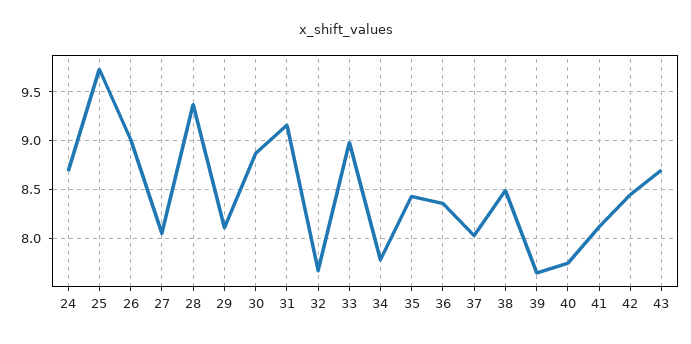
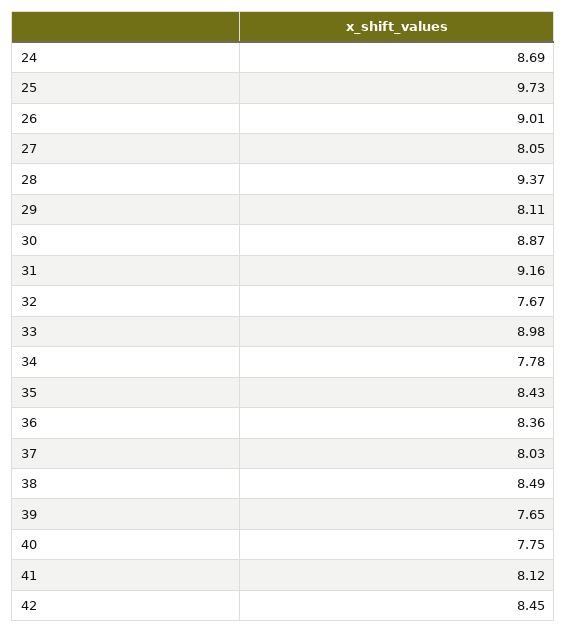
  {
    "24": 8.69,
    "25": 9.73,
    "26": 9.01,
    "27": 8.05,
    "28": 9.37,
    "29": 8.11,
    "30": 8.87,
    "31": 9.16,
    "32": 7.67,
    "33": 8.98,
    "34": 7.78,
    "35": 8.43,
    "36": 8.36,
    "37": 8.03,
    "38": 8.49,
    "39": 7.65,
    "40": 7.75,
    "41": 8.12,
-   "42": 8.45,
+   "42": 8.45
-   "43": 8.7
  }

